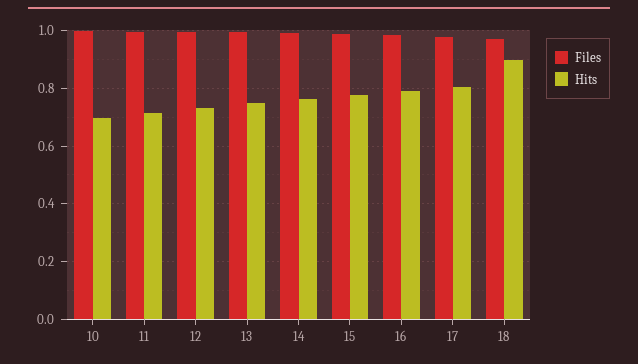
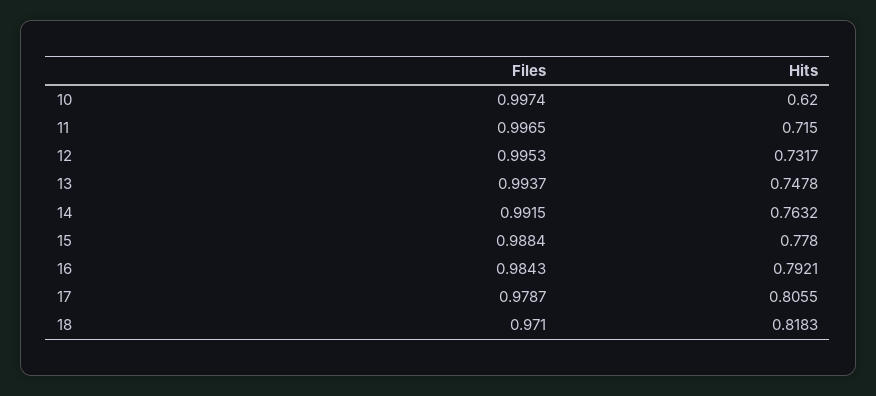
  {
    "Files": {
      "10": 0.9974,
      "11": 0.9965,
      "12": 0.9953,
      "13": 0.9937,
      "14": 0.9915,
      "15": 0.9884,
      "16": 0.9843,
      "17": 0.9787,
      "18": 0.971
    },
    "Hits": {
-     "10": 0.7,
+     "10": 0.62,
      "11": 0.715,
      "12": 0.7317,
      "13": 0.7478,
      "14": 0.7632,
      "15": 0.778,
      "16": 0.7921,
      "17": 0.8055,
-     "18": 0.9
+     "18": 0.8183
    }
  }

